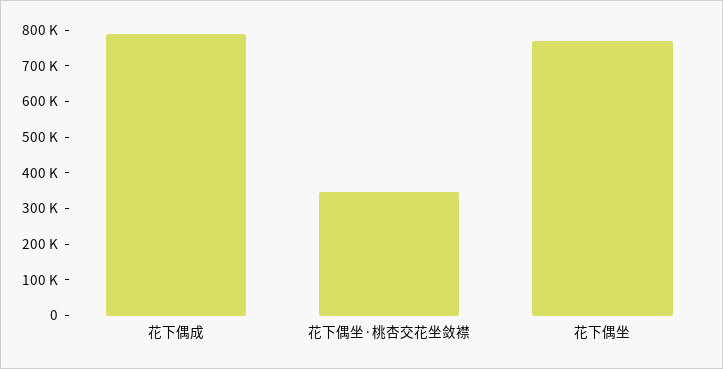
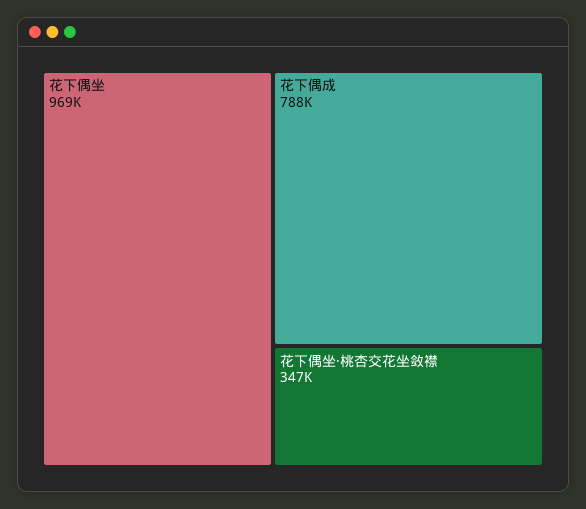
  {
    "花下偶成": 788000,
    "花下偶坐·桃杏交花坐敛襟": 347000,
-   "花下偶坐": 775000
+   "花下偶坐": 969000
  }

